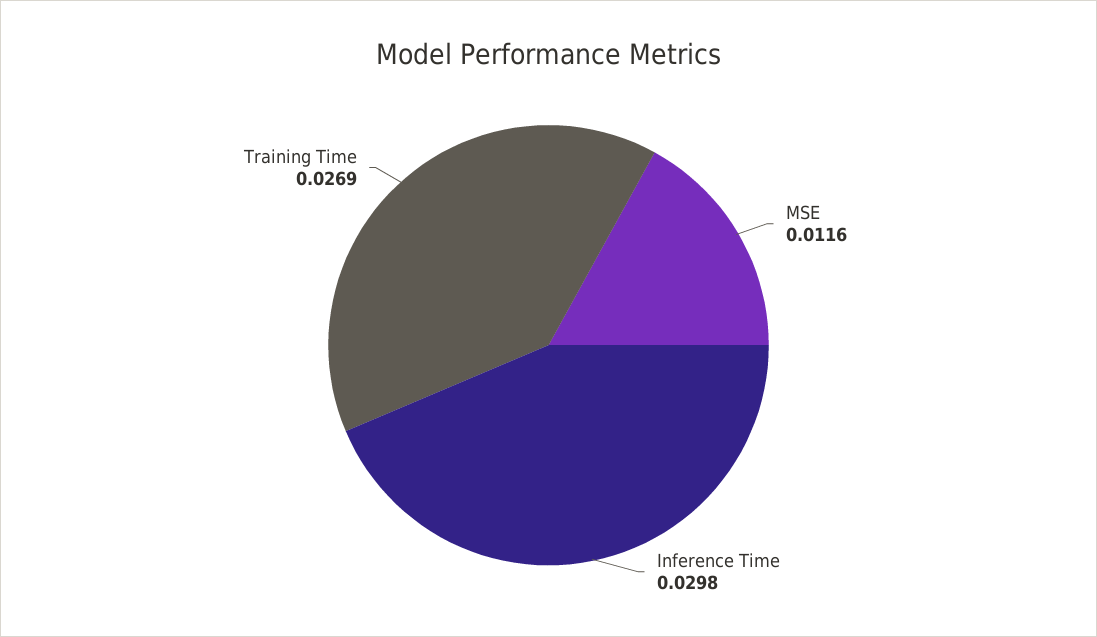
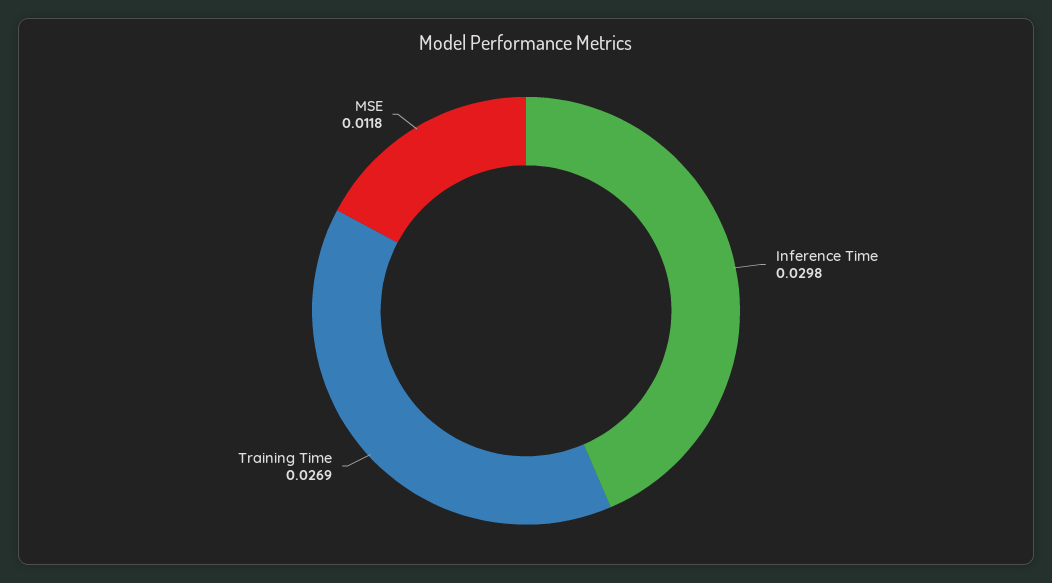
  {
-   "MSE": 0.0116,
+   "MSE": 0.0118,
    "Inference Time": 0.0298,
    "Training Time": 0.0269
  }

